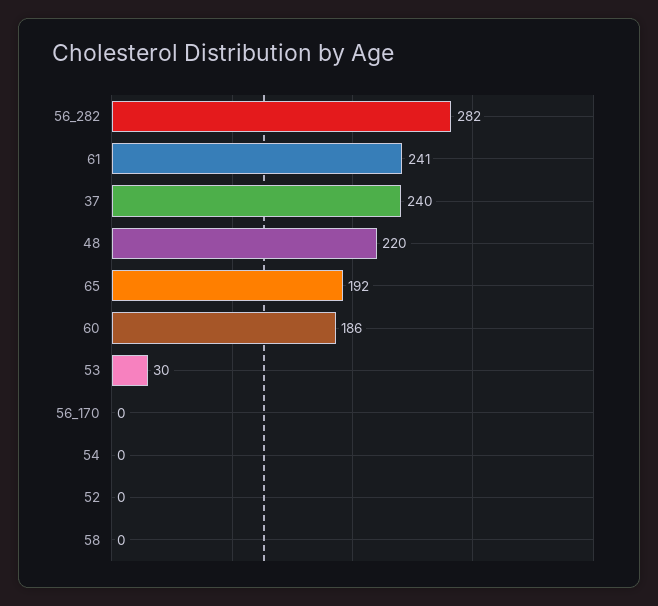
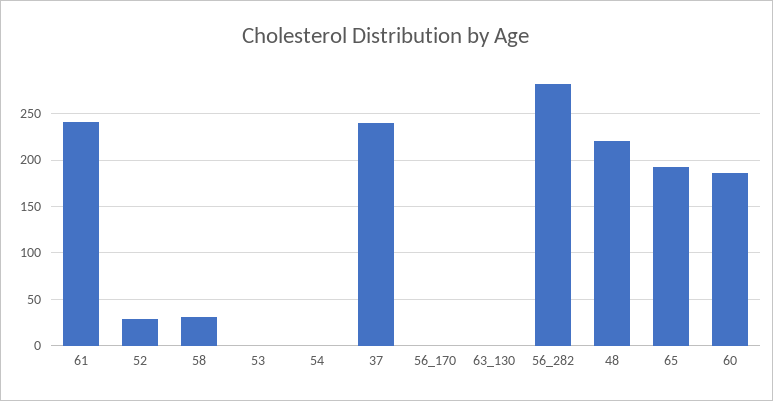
  {
    "56_282": 282,
    "61": 241,
    "37": 240,
    "48": 220,
    "65": 192,
    "60": 186,
-   "53": 30,
+   "53": 0,
    "56_170": 0,
    "54": 0,
-   "52": 0,
+   "52": 30,
-   "58": 0
+   "58": 30,
+   "63_130": 0
  }

